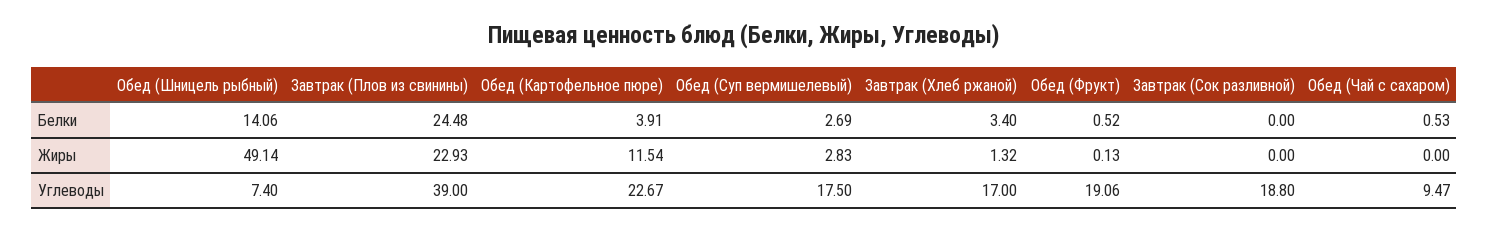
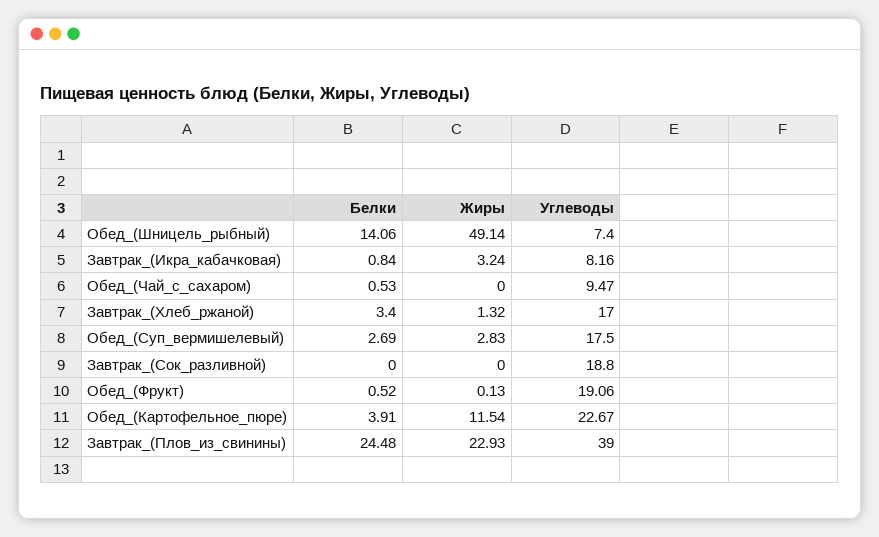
  {
    "Обед (Шницель рыбный)": {
      "Белки": 14.06,
      "Жиры": 49.14,
      "Углеводы": 7.4
    },
    "Завтрак (Плов из свинины)": {
      "Белки": 24.48,
      "Жиры": 22.93,
      "Углеводы": 39
    },
    "Обед (Картофельное пюре)": {
      "Белки": 3.91,
      "Жиры": 11.54,
      "Углеводы": 22.67
    },
    "Обед (Суп вермишелевый)": {
      "Белки": 2.69,
      "Жиры": 2.83,
      "Углеводы": 17.5
    },
    "Завтрак (Хлеб ржаной)": {
      "Белки": 3.4,
      "Жиры": 1.32,
      "Углеводы": 17
    },
    "Обед (Фрукт)": {
      "Белки": 0.52,
      "Жиры": 0.13,
      "Углеводы": 19.06
    },
    "Завтрак (Сок разливной)": {
      "Белки": 0,
      "Жиры": 0,
      "Углеводы": 18.8
    },
    "Обед (Чай с сахаром)": {
      "Белки": 0.53,
      "Жиры": 0,
      "Углеводы": 9.47
-   }
+   },
+   "Завтрак_(Икра_кабачковая)": {
+     "Белки": 0.84,
+     "Жиры": 3.24,
+     "Углеводы": 8.16
+   }
  }

